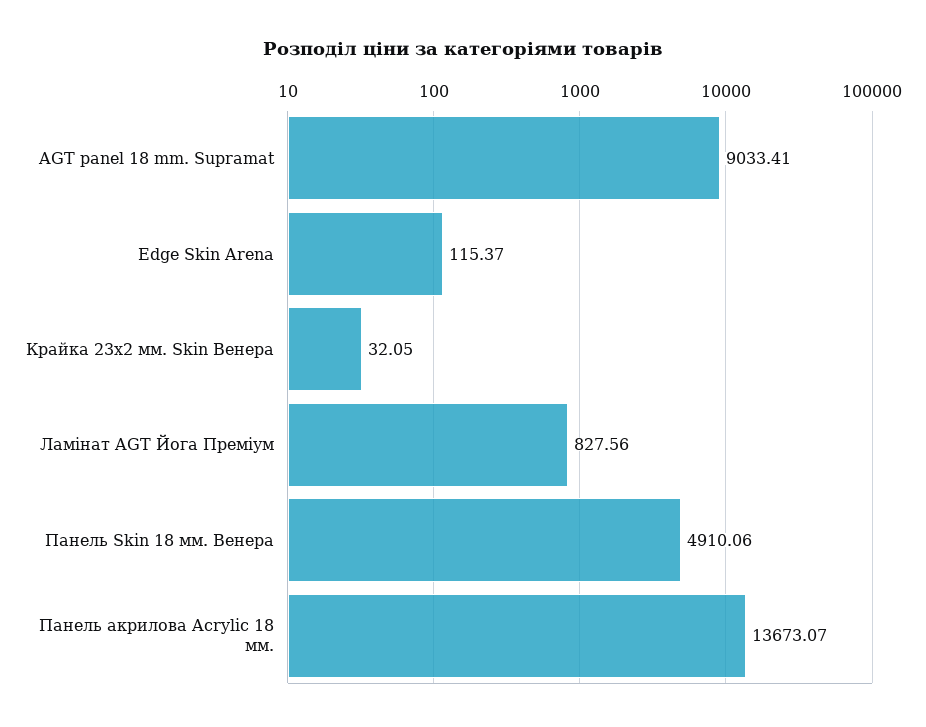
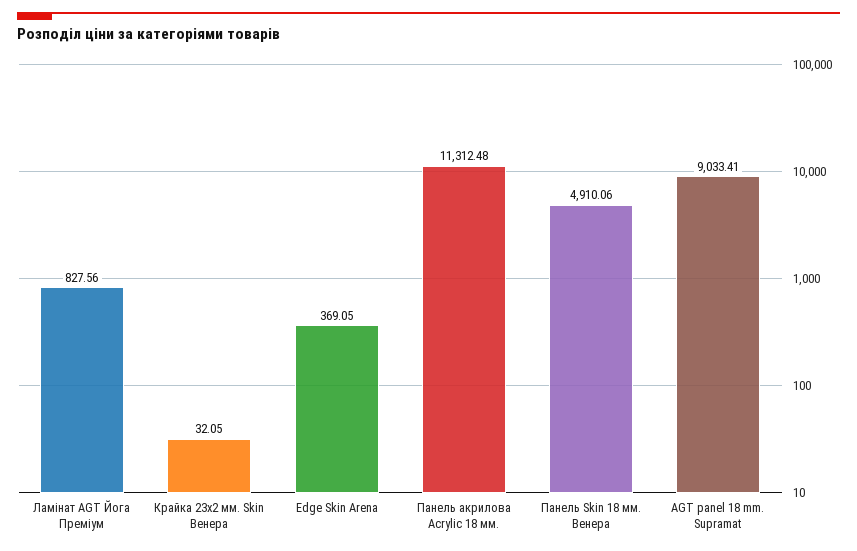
  {
    "AGT panel 18 mm. Supramat": 9033.41,
-   "Edge Skin Arena": 115.37,
+   "Edge Skin Arena": 369.05,
    "Крайка 23x2 мм. Skin Венера": 32.05,
    "Ламінат AGT Йога Преміум": 827.56,
    "Панель Skin 18 мм. Венера": 4910.06,
-   "Панель акрилова Acrylic 18 мм.": 13673.07
+   "Панель акрилова Acrylic 18 мм.": 11312.48
  }

